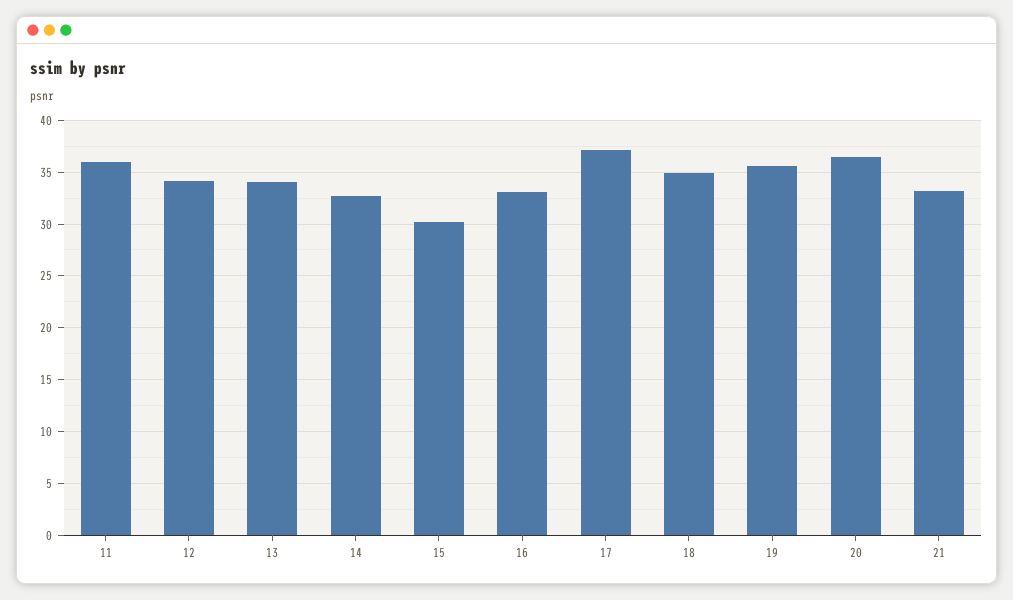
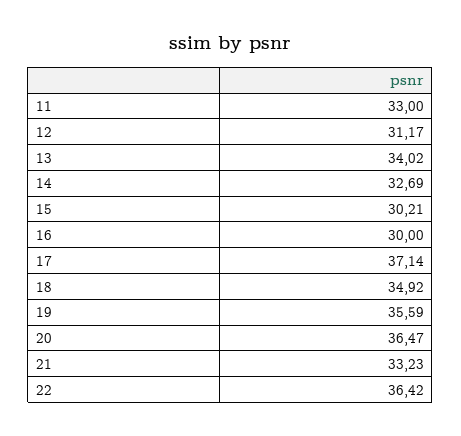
  {
-   "11": 36,
+   "11": 33,
-   "12": 34,
+   "12": 31.17,
    "13": 34.02,
    "14": 32.69,
    "15": 30.21,
-   "16": 33,
+   "16": 30,
    "17": 37.14,
    "18": 34.92,
    "19": 35.59,
    "20": 36.47,
-   "21": 33.23
+   "21": 33.23,
+   "22": 36.42
  }

